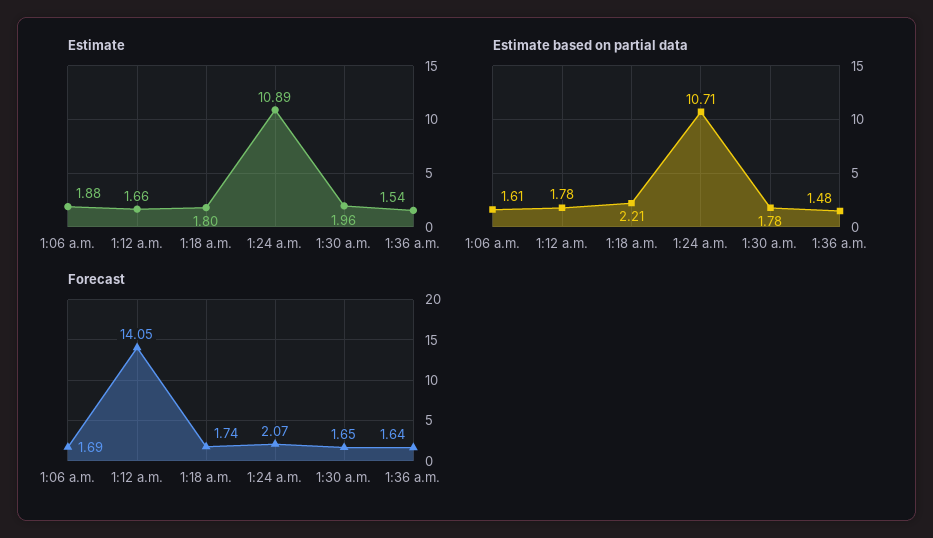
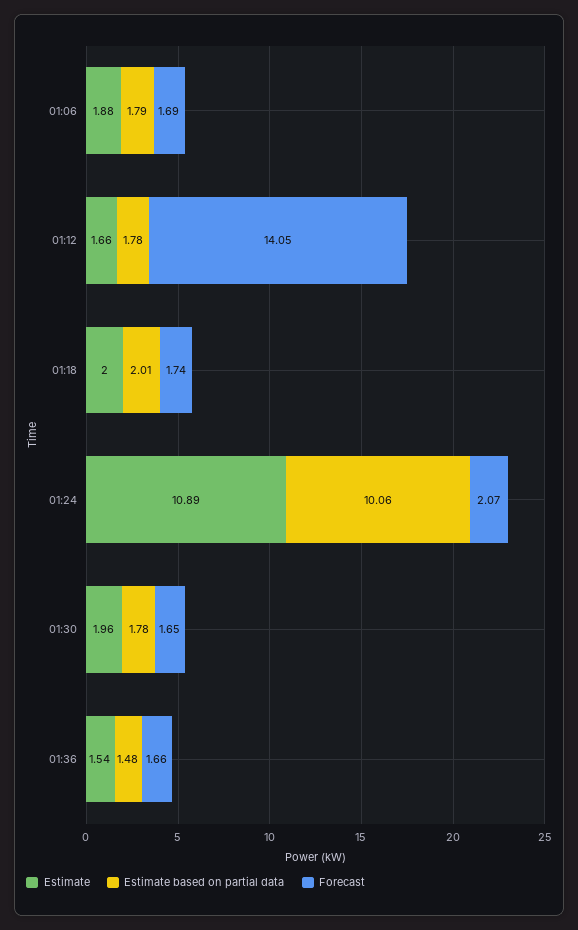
  {
    "Estimate": {
      "1:06 a.m.": 1.88,
      "1:12 a.m.": 1.66,
-     "1:18 a.m.": 1.8,
+     "1:18 a.m.": 2,
      "1:24 a.m.": 10.89,
      "1:30 a.m.": 1.96,
      "1:36 a.m.": 1.54
    },
    "Estimate based on partial data": {
-     "1:06 a.m.": 1.61,
+     "1:06 a.m.": 1.79,
      "1:12 a.m.": 1.78,
-     "1:18 a.m.": 2.21,
+     "1:18 a.m.": 2.01,
-     "1:24 a.m.": 10.71,
+     "1:24 a.m.": 10.06,
      "1:30 a.m.": 1.78,
      "1:36 a.m.": 1.48
    },
    "Forecast": {
      "1:06 a.m.": 1.69,
      "1:12 a.m.": 14.05,
      "1:18 a.m.": 1.74,
      "1:24 a.m.": 2.07,
      "1:30 a.m.": 1.65,
-     "1:36 a.m.": 1.64
+     "1:36 a.m.": 1.66
    }
  }

